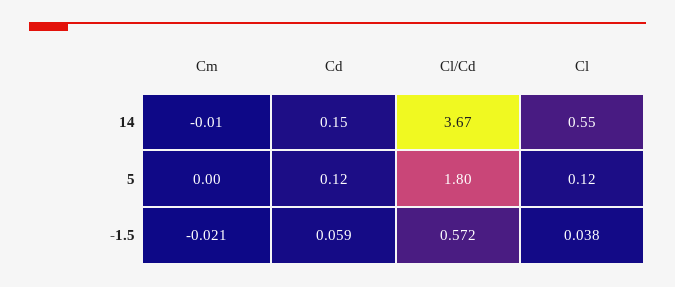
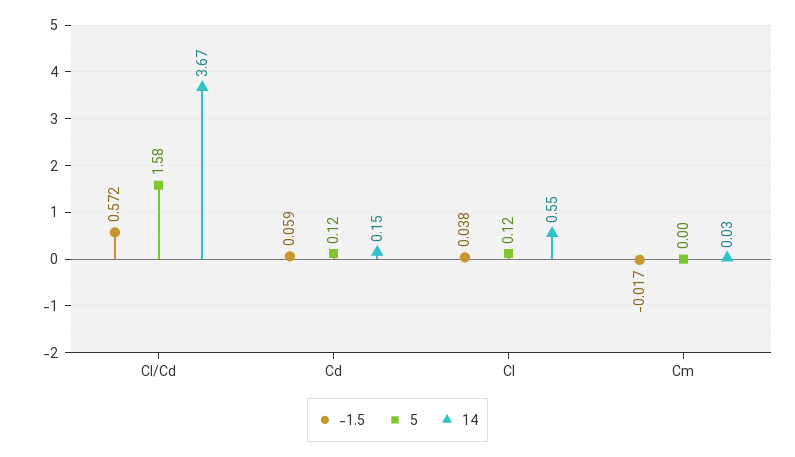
  {
    "14": {
-     "Cm": -0.01,
+     "Cm": 0.03,
      "Cd": 0.15,
      "Cl/Cd": 3.67,
      "Cl": 0.55
    },
    "5": {
      "Cm": 0,
      "Cd": 0.12,
-     "Cl/Cd": 1.8,
+     "Cl/Cd": 1.58,
      "Cl": 0.12
    },
    "-1.5": {
-     "Cm": -0.021,
+     "Cm": -0.017,
      "Cd": 0.059,
      "Cl/Cd": 0.572,
      "Cl": 0.038
    }
  }

